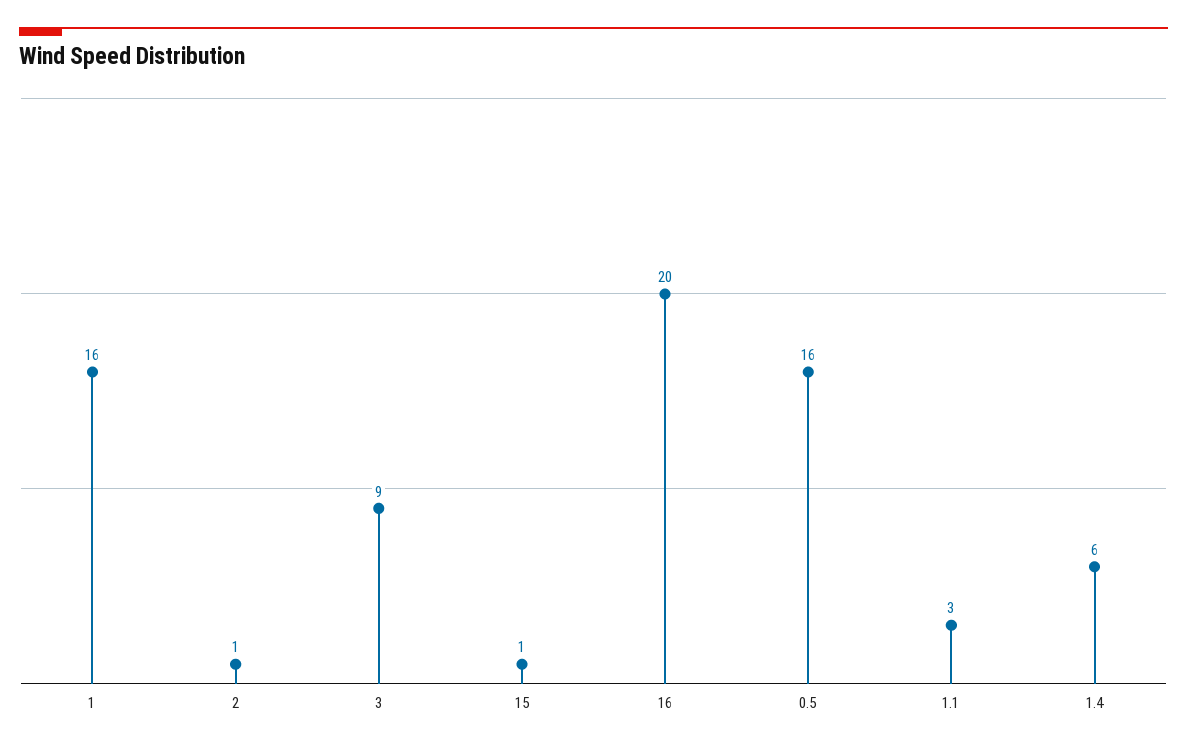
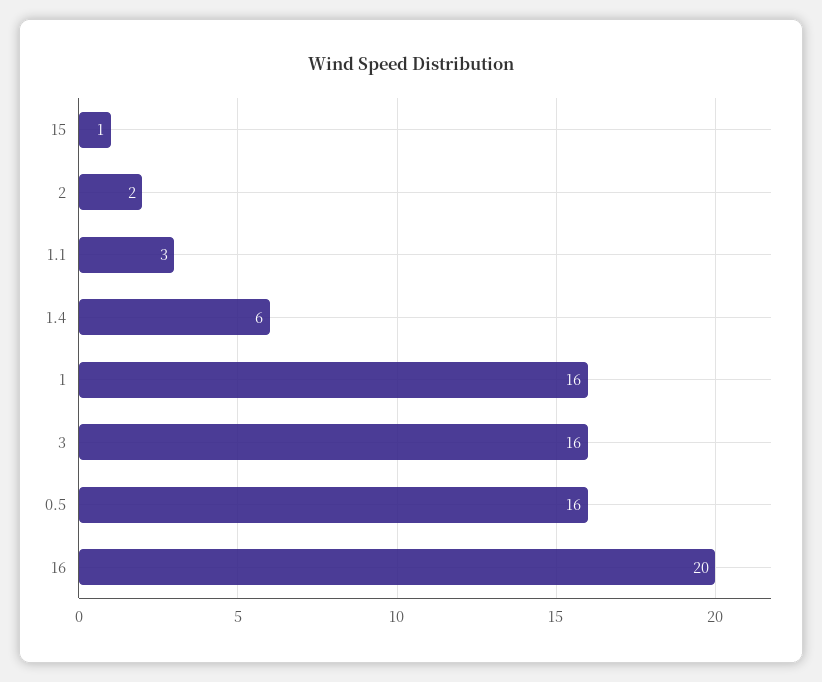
  {
    "1": 16,
-   "2": 1,
+   "2": 2,
-   "3": 9,
+   "3": 16,
    "15": 1,
    "16": 20,
    "0.5": 16,
    "1.1": 3,
    "1.4": 6
  }

